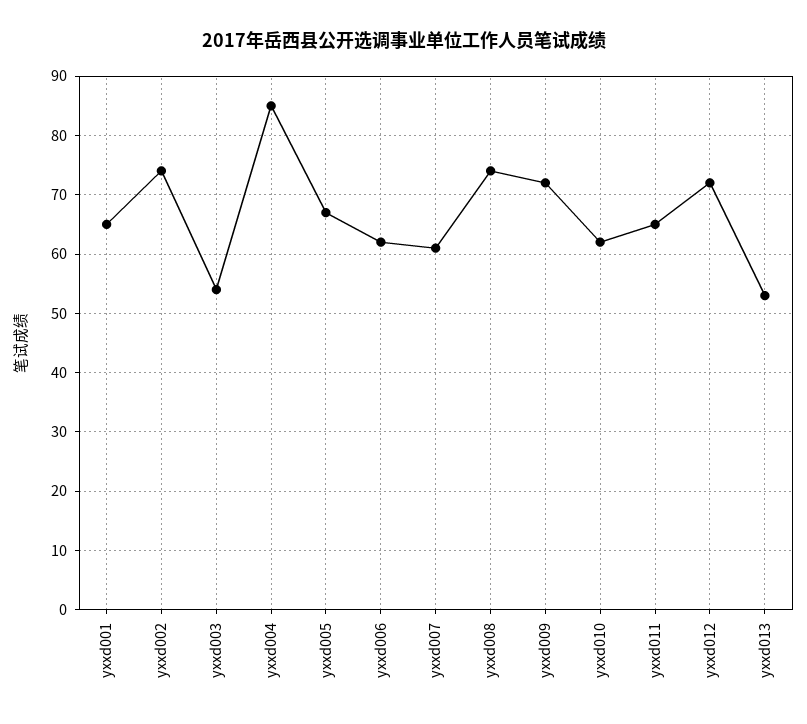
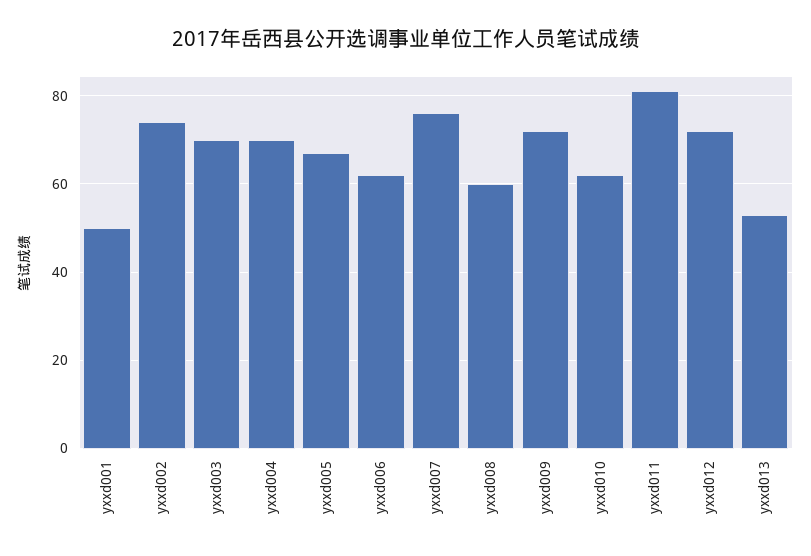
  {
-   "yxxd001": 65,
+   "yxxd001": 50,
    "yxxd002": 75,
-   "yxxd003": 55,
+   "yxxd003": 70,
-   "yxxd004": 85,
+   "yxxd004": 70,
    "yxxd005": 65,
    "yxxd006": 60,
-   "yxxd007": 60,
+   "yxxd007": 75,
-   "yxxd008": 75,
+   "yxxd008": 60,
    "yxxd009": 70,
    "yxxd010": 60,
-   "yxxd011": 65,
+   "yxxd011": 80,
    "yxxd012": 70,
    "yxxd013": 55
  }

